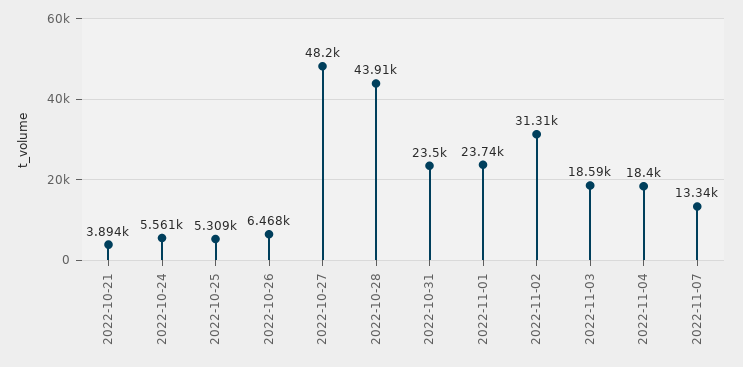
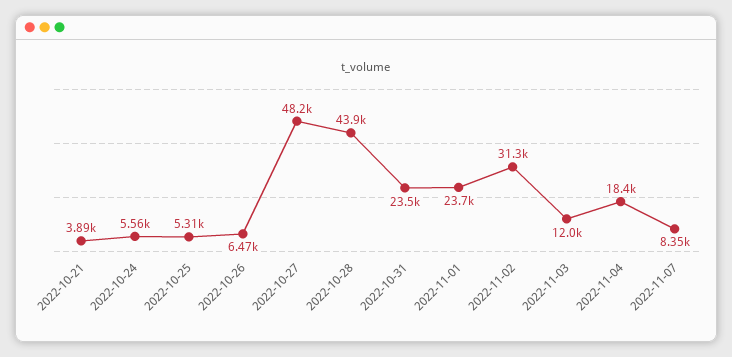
  {
    "2022-10-21": 3894,
    "2022-10-24": 5561,
    "2022-10-25": 5309,
    "2022-10-26": 6468,
    "2022-10-27": 48200,
    "2022-10-28": 43910,
    "2022-10-31": 23500,
    "2022-11-01": 23740,
    "2022-11-02": 31310,
-   "2022-11-03": 18590,
+   "2022-11-03": 12000,
    "2022-11-04": 18400,
-   "2022-11-07": 13340
+   "2022-11-07": 8350
  }

